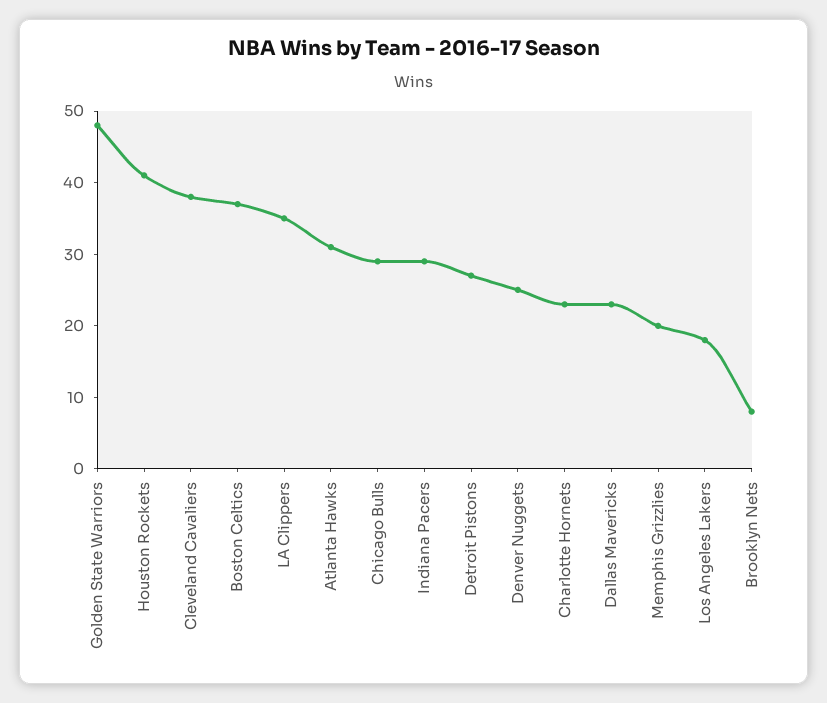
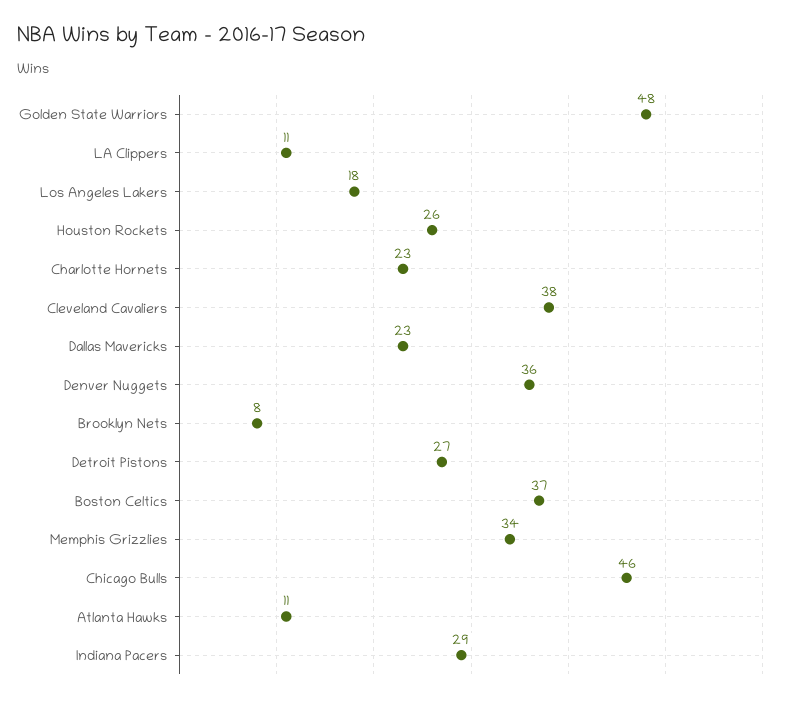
  {
    "Golden State Warriors": 48,
-   "Houston Rockets": 40,
+   "Houston Rockets": 26,
    "Cleveland Cavaliers": 38,
    "Boston Celtics": 37,
-   "LA Clippers": 35,
+   "LA Clippers": 11,
-   "Atlanta Hawks": 30,
+   "Atlanta Hawks": 11,
-   "Chicago Bulls": 30,
+   "Chicago Bulls": 46,
    "Indiana Pacers": 29,
    "Detroit Pistons": 27,
-   "Denver Nuggets": 25,
+   "Denver Nuggets": 36,
    "Charlotte Hornets": 23,
    "Dallas Mavericks": 23,
-   "Memphis Grizzlies": 20,
+   "Memphis Grizzlies": 34,
    "Los Angeles Lakers": 18,
    "Brooklyn Nets": 8
  }

